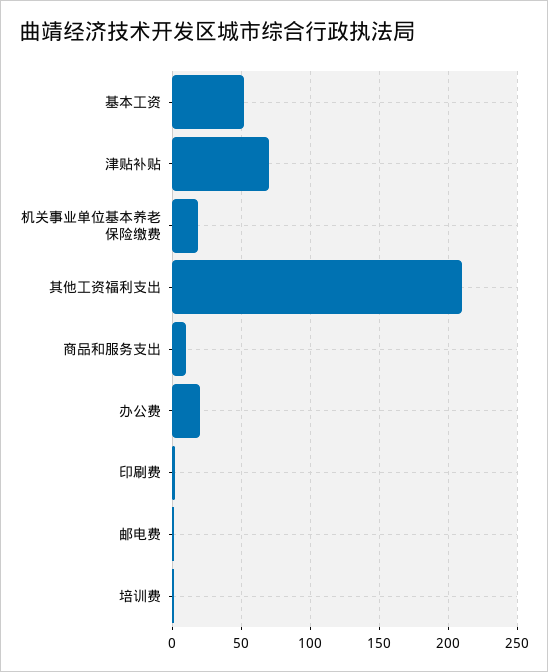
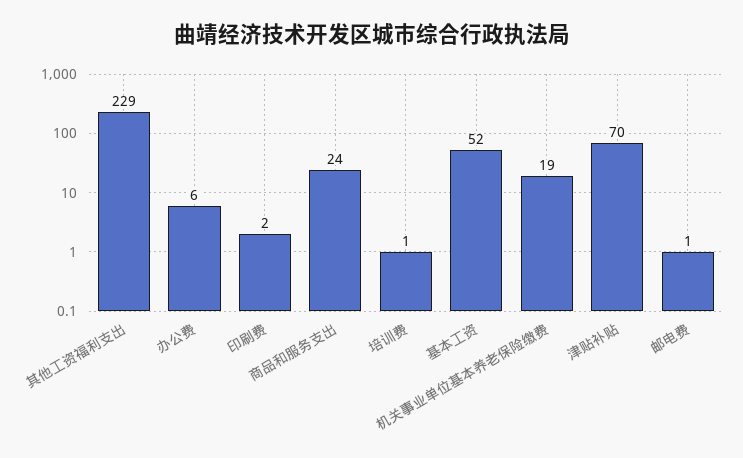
  {
    "基本工资": 52,
    "津贴补贴": 70,
    "机关事业单位基本养老保险缴费": 19,
-   "其他工资福利支出": 210,
+   "其他工资福利支出": 229,
-   "商品和服务支出": 10,
+   "商品和服务支出": 24,
-   "办公费": 20,
+   "办公费": 6,
    "印刷费": 2,
    "邮电费": 1,
    "培训费": 1
  }

